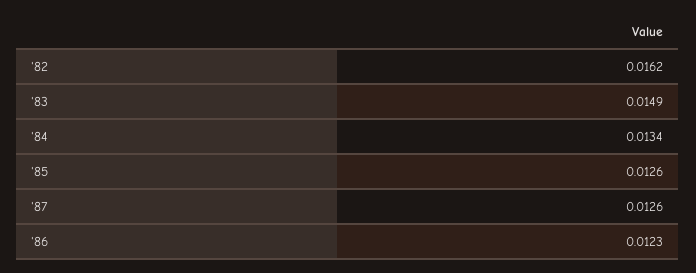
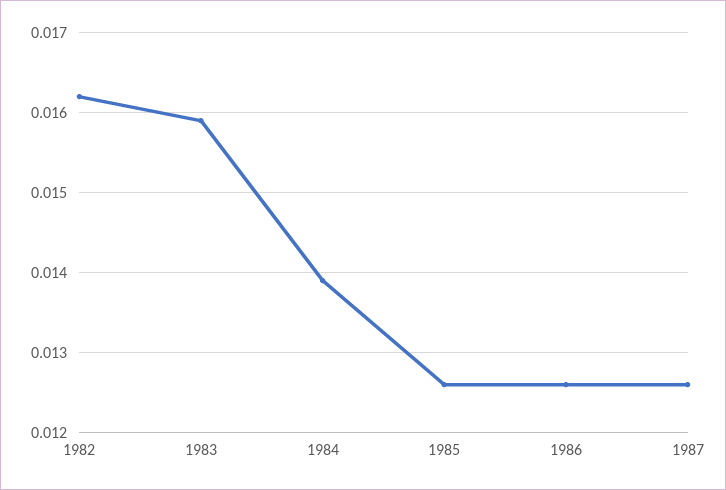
  {
    "'82": 0.0162,
-   "'83": 0.0149,
+   "'83": 0.0159,
-   "'84": 0.0134,
+   "'84": 0.0139,
    "'85": 0.0126,
    "'87": 0.0126,
-   "'86": 0.0123
+   "'86": 0.0126
  }

